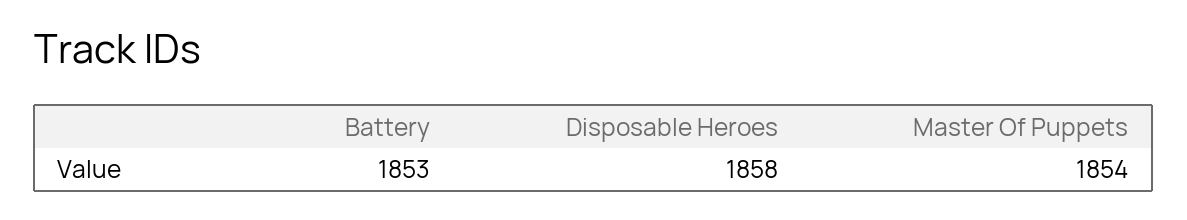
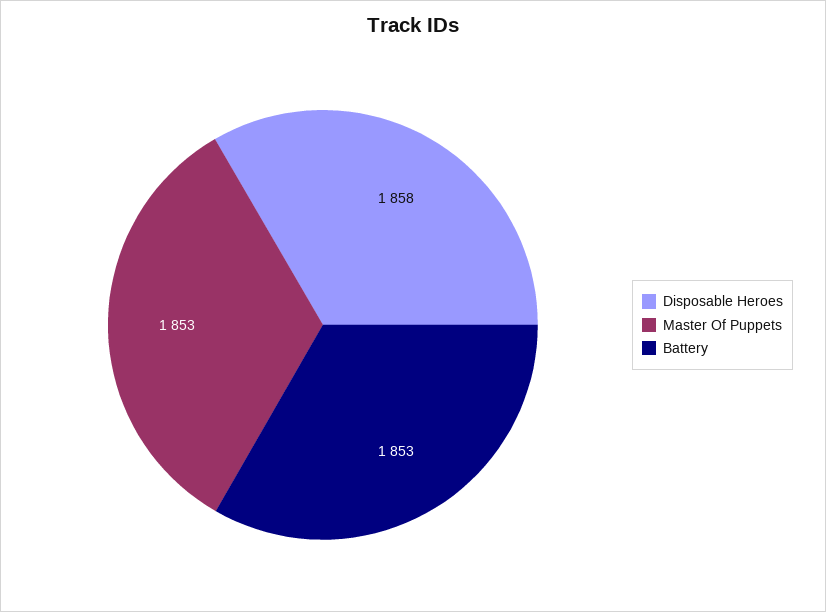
  {
    "Battery": 1853,
    "Disposable Heroes": 1858,
-   "Master Of Puppets": 1854
+   "Master Of Puppets": 1853
  }

